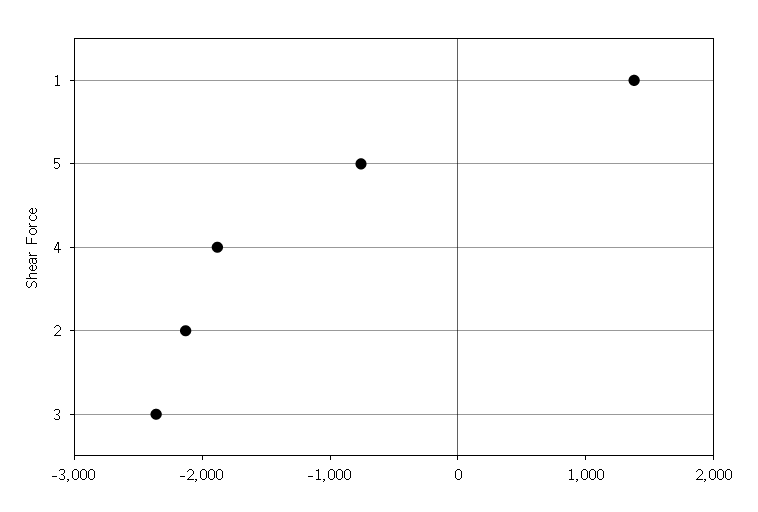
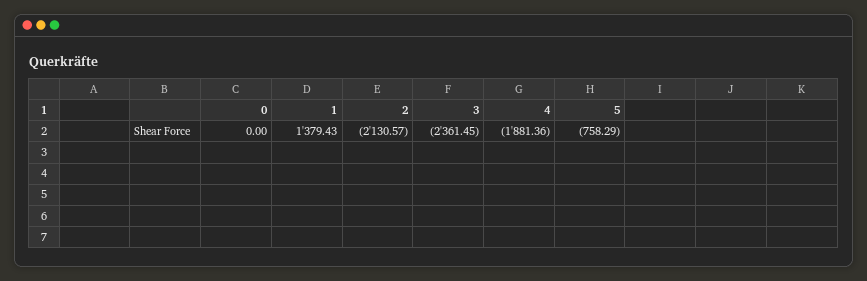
  {
    "1": 1379.43,
    "5": -758.29,
    "4": -1881.36,
    "2": -2130.57,
-   "3": -2361.45
+   "3": -2361.45,
+   "0": 0
  }

